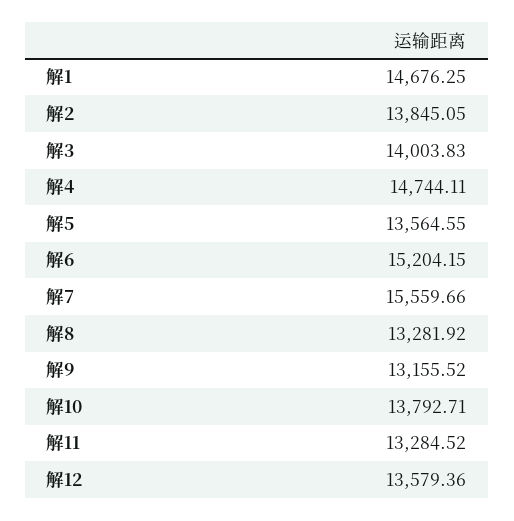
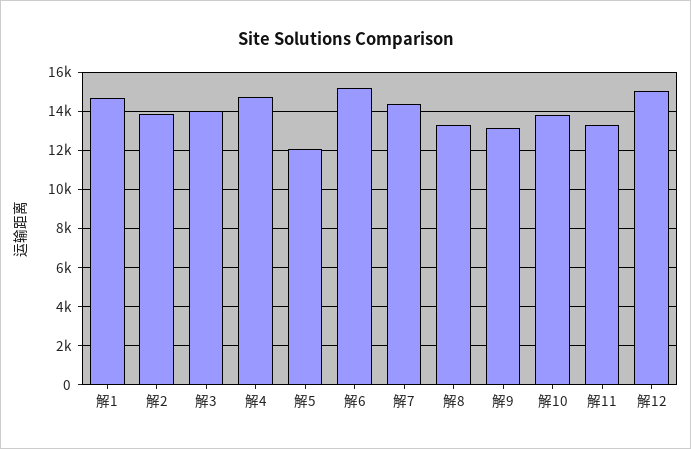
  {
    "解1": 14676.25,
    "解2": 13845.05,
    "解3": 14003.83,
    "解4": 14744.11,
-   "解5": 13564.55,
+   "解5": 12000,
    "解6": 15204.15,
-   "解7": 15559.66,
+   "解7": 14500,
    "解8": 13281.92,
    "解9": 13155.52,
    "解10": 13792.71,
    "解11": 13284.52,
-   "解12": 13579.36
+   "解12": 15000
  }

